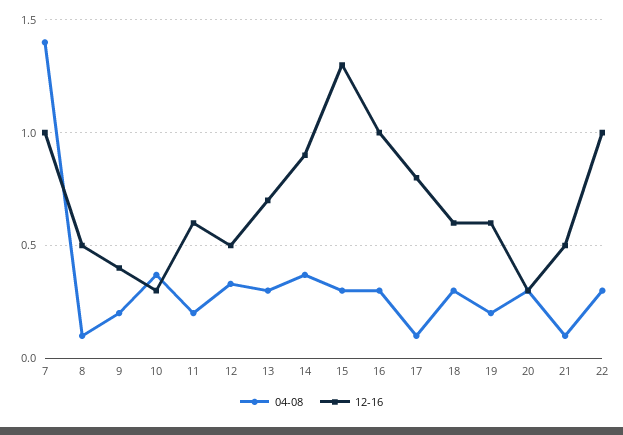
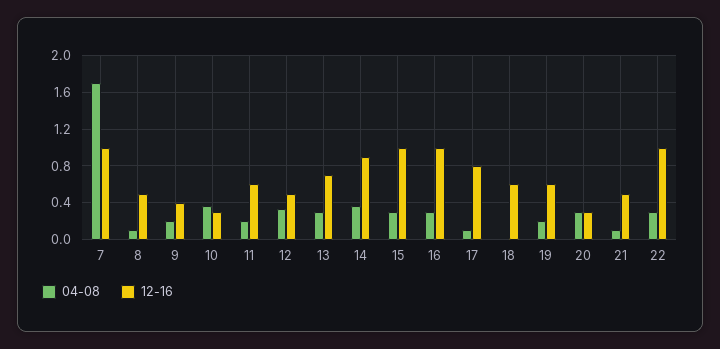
  {
    "04-08": {
-     "7": 1.4,
+     "7": 1.7,
      "8": 0.1,
      "9": 0.2,
      "10": 0.35,
      "11": 0.2,
      "12": 0.35,
      "13": 0.3,
      "14": 0.35,
      "15": 0.3,
      "16": 0.3,
      "17": 0.1,
-     "18": 0.3,
+     "18": 0,
      "19": 0.2,
      "20": 0.3,
      "21": 0.1,
      "22": 0.3
    },
    "12-16": {
      "7": 1,
      "8": 0.5,
      "9": 0.4,
      "10": 0.3,
      "11": 0.6,
      "12": 0.5,
      "13": 0.7,
      "14": 0.9,
-     "15": 1.3,
+     "15": 1,
      "16": 1,
      "17": 0.8,
      "18": 0.6,
      "19": 0.6,
      "20": 0.3,
      "21": 0.5,
      "22": 1
    }
  }

